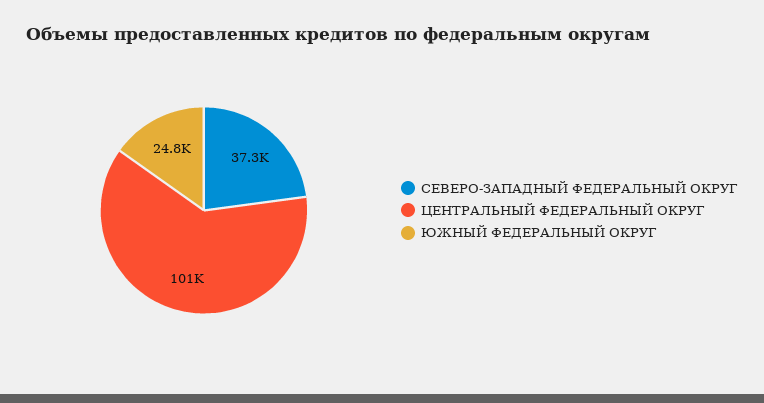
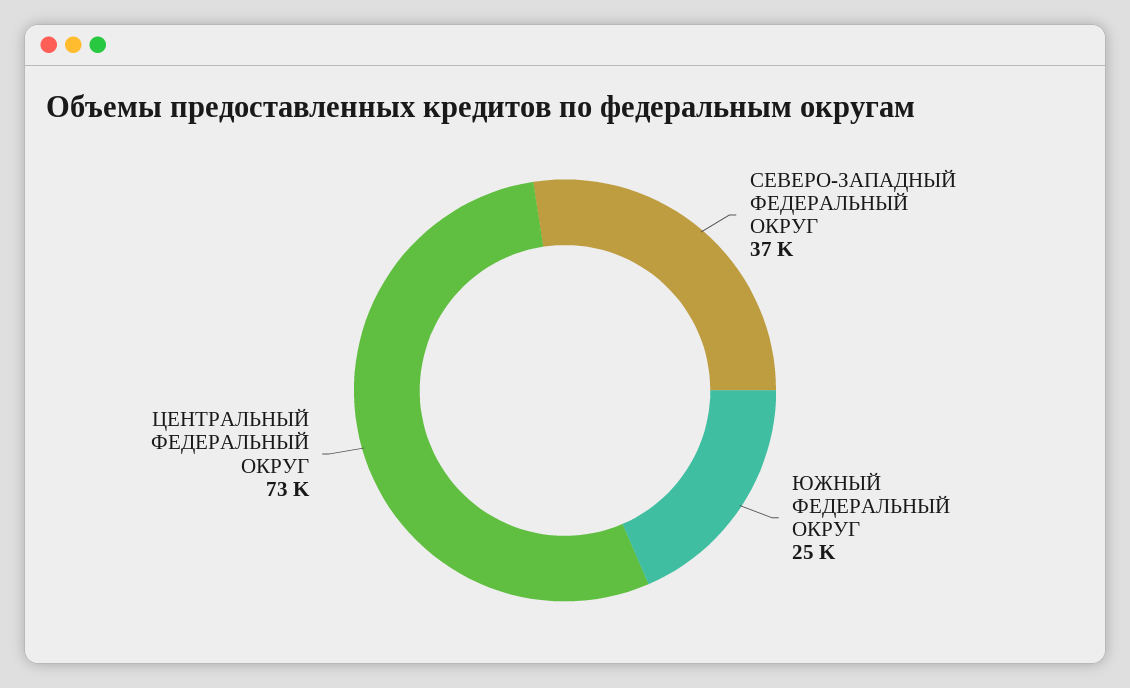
  {
    "СЕВЕРО-ЗАПАДНЫЙ ФЕДЕРАЛЬНЫЙ ОКРУГ": 37300,
-   "ЦЕНТРАЛЬНЫЙ ФЕДЕРАЛЬНЫЙ ОКРУГ": 101000,
+   "ЦЕНТРАЛЬНЫЙ ФЕДЕРАЛЬНЫЙ ОКРУГ": 73000,
    "ЮЖНЫЙ ФЕДЕРАЛЬНЫЙ ОКРУГ": 24800
  }

